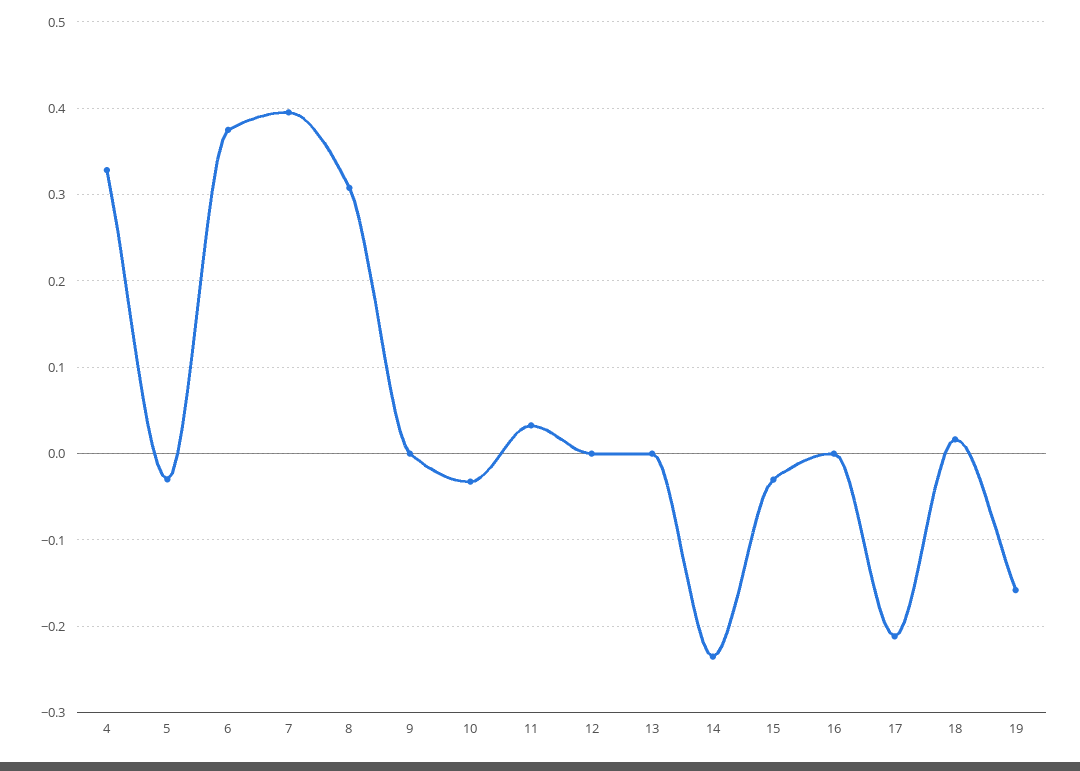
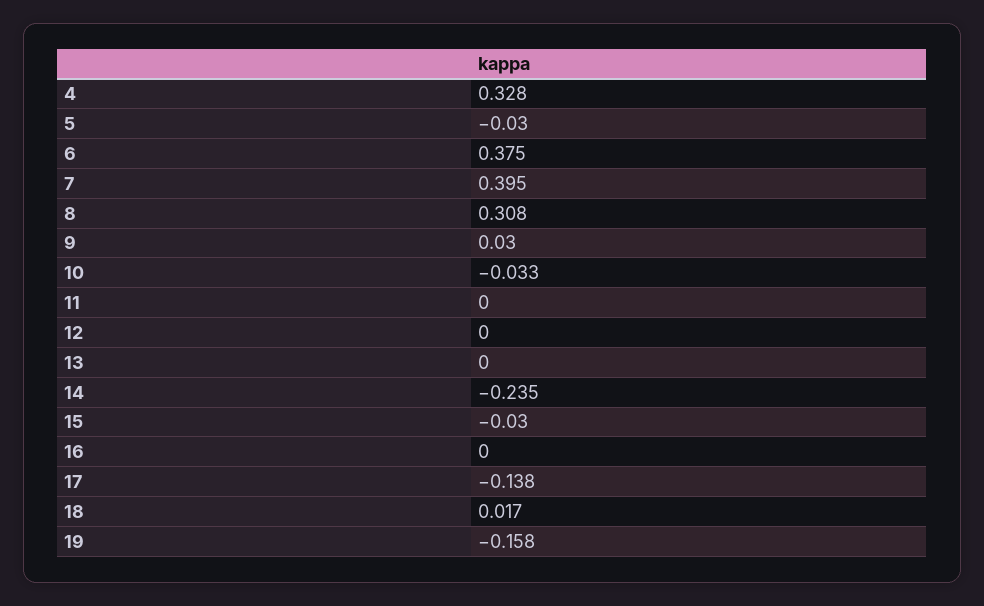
  {
    "4": 0.328,
    "5": -0.03,
    "6": 0.375,
    "7": 0.395,
    "8": 0.308,
-   "9": 0,
+   "9": 0.03,
    "10": -0.033,
-   "11": 0.03,
+   "11": 0,
    "12": 0,
    "13": 0,
    "14": -0.235,
    "15": -0.03,
    "16": 0,
-   "17": -0.21,
+   "17": -0.138,
    "18": 0.017,
    "19": -0.158
  }

